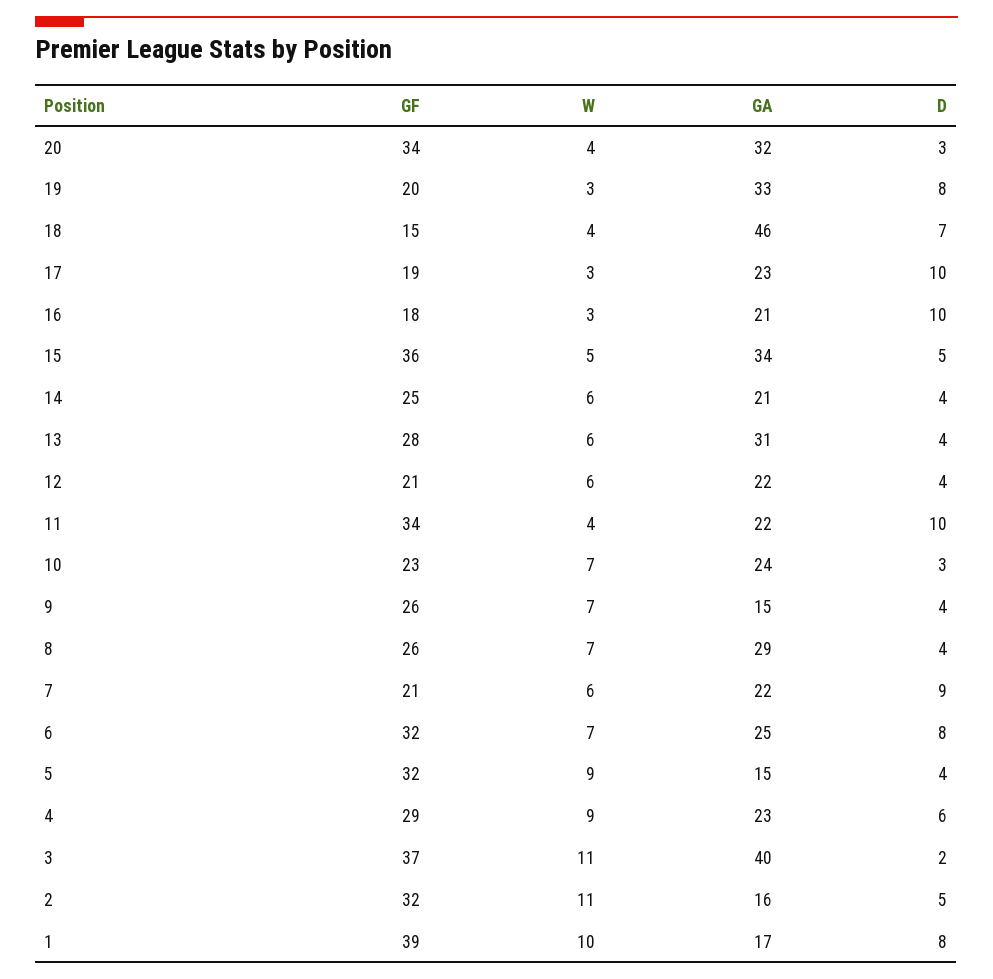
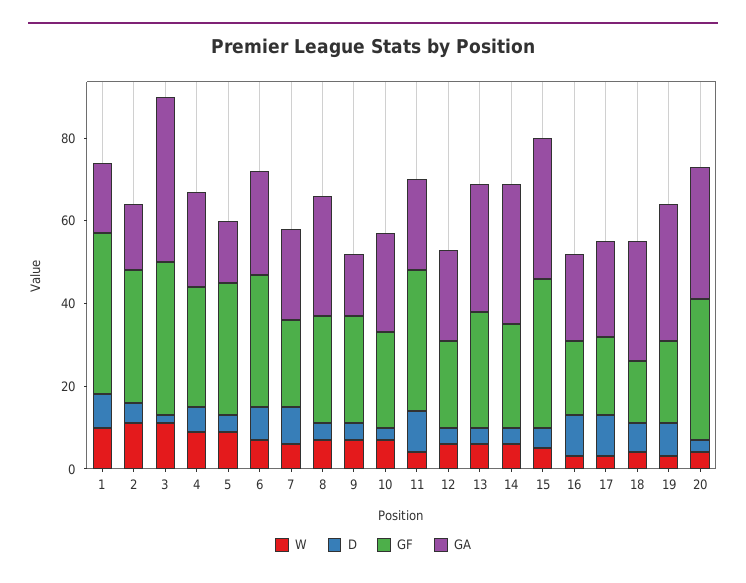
  {
    "GF": {
      "20": 34,
      "19": 20,
      "18": 15,
      "17": 19,
      "16": 18,
      "15": 36,
      "14": 25,
      "13": 28,
      "12": 21,
      "11": 34,
      "10": 23,
      "9": 26,
      "8": 26,
      "7": 21,
      "6": 32,
      "5": 32,
      "4": 29,
      "3": 37,
      "2": 32,
      "1": 39
    },
    "W": {
      "20": 4,
      "19": 3,
      "18": 4,
      "17": 3,
      "16": 3,
      "15": 5,
      "14": 6,
      "13": 6,
      "12": 6,
      "11": 4,
      "10": 7,
      "9": 7,
      "8": 7,
      "7": 6,
      "6": 7,
      "5": 9,
      "4": 9,
      "3": 11,
      "2": 11,
      "1": 10
    },
    "GA": {
      "20": 32,
      "19": 33,
-     "18": 46,
+     "18": 30,
      "17": 23,
      "16": 21,
      "15": 34,
-     "14": 21,
+     "14": 35,
      "13": 31,
      "12": 22,
      "11": 22,
      "10": 24,
      "9": 15,
      "8": 29,
      "7": 22,
      "6": 25,
      "5": 15,
      "4": 23,
      "3": 40,
      "2": 16,
      "1": 17
    },
    "D": {
      "20": 3,
      "19": 8,
      "18": 7,
      "17": 10,
      "16": 10,
      "15": 5,
      "14": 4,
      "13": 4,
      "12": 4,
      "11": 10,
      "10": 3,
      "9": 4,
      "8": 4,
      "7": 9,
      "6": 8,
      "5": 4,
      "4": 6,
      "3": 2,
      "2": 5,
      "1": 8
    }
  }

